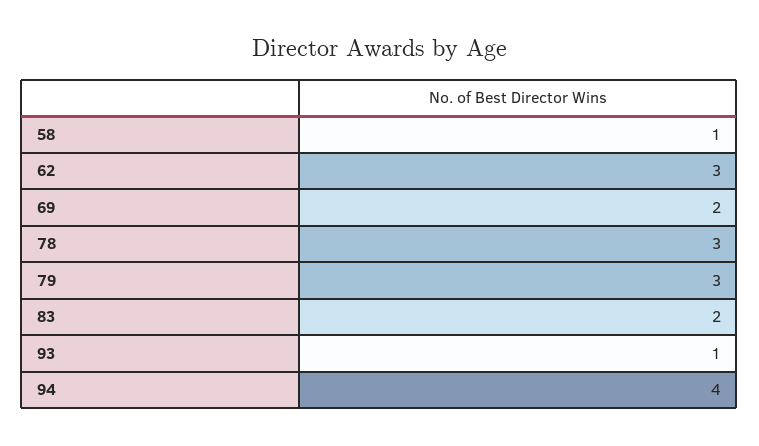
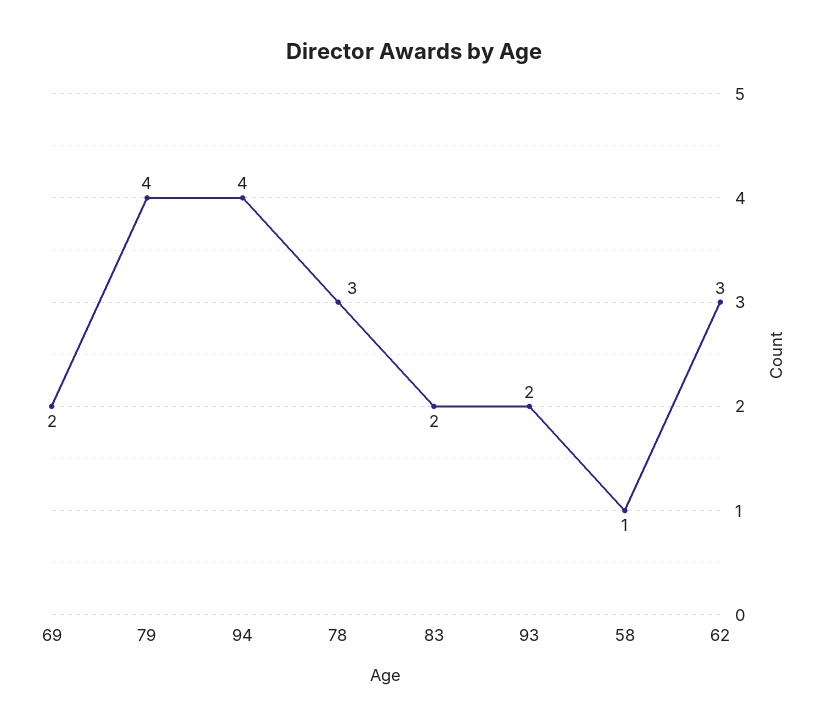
  {
    "58": 1,
    "62": 3,
    "69": 2,
    "78": 3,
-   "79": 3,
+   "79": 4,
    "83": 2,
-   "93": 1,
+   "93": 2,
    "94": 4
  }

